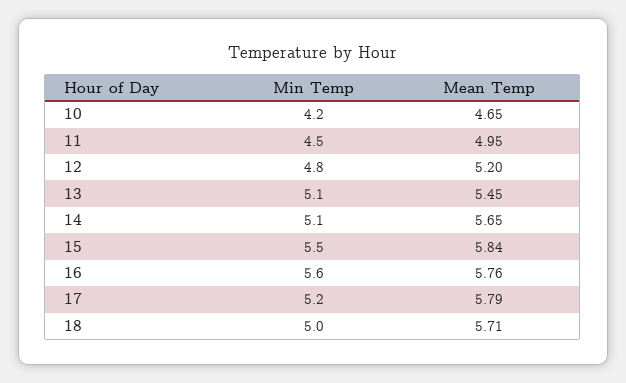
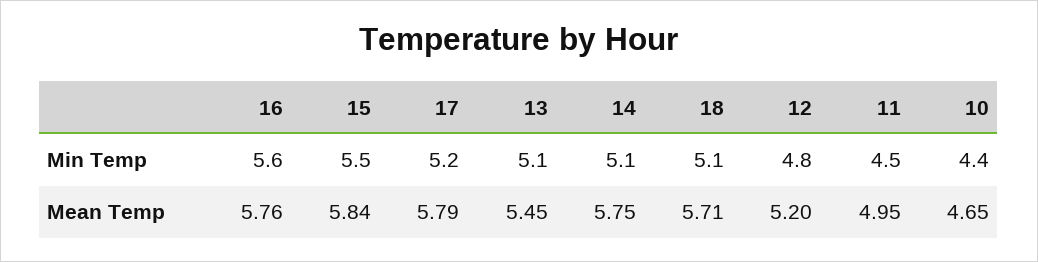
  {
    "Min Temp": {
-     "10": 4.2,
+     "10": 4.4,
      "11": 4.5,
      "12": 4.8,
      "13": 5.1,
      "14": 5.1,
      "15": 5.5,
      "16": 5.6,
      "17": 5.2,
-     "18": 5
+     "18": 5.1
    },
    "Mean Temp": {
      "10": 4.65,
      "11": 4.95,
      "12": 5.2,
      "13": 5.45,
-     "14": 5.65,
+     "14": 5.75,
      "15": 5.84,
      "16": 5.76,
      "17": 5.79,
      "18": 5.71
    }
  }

